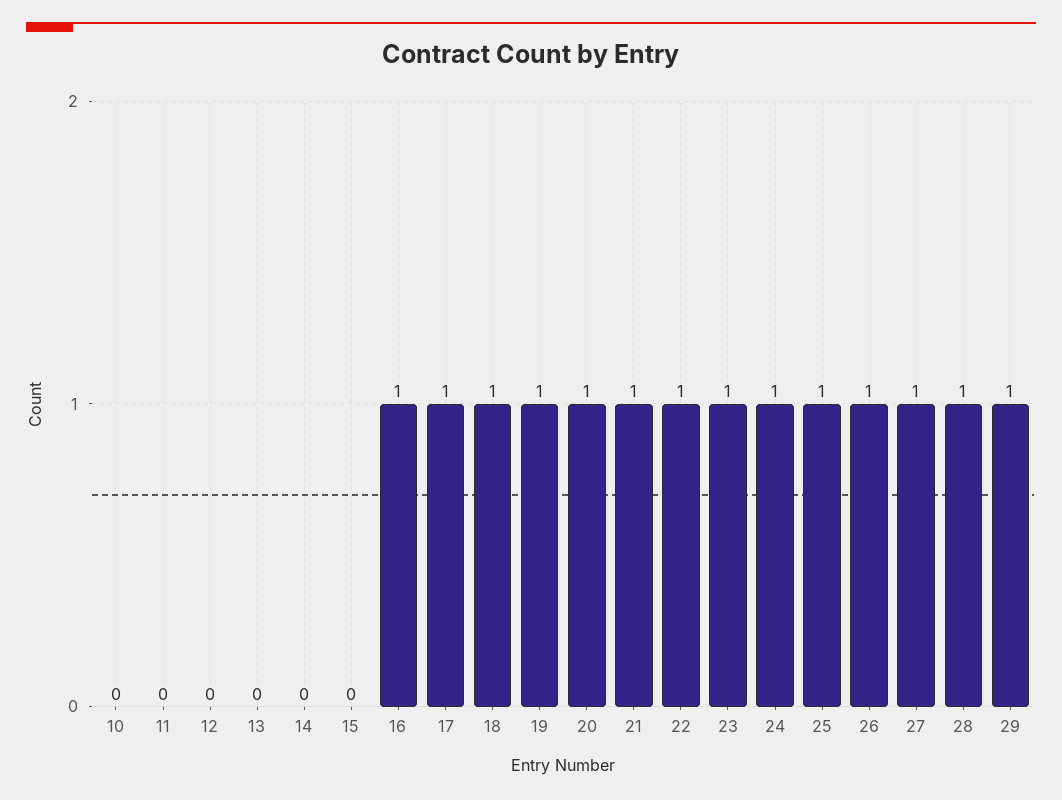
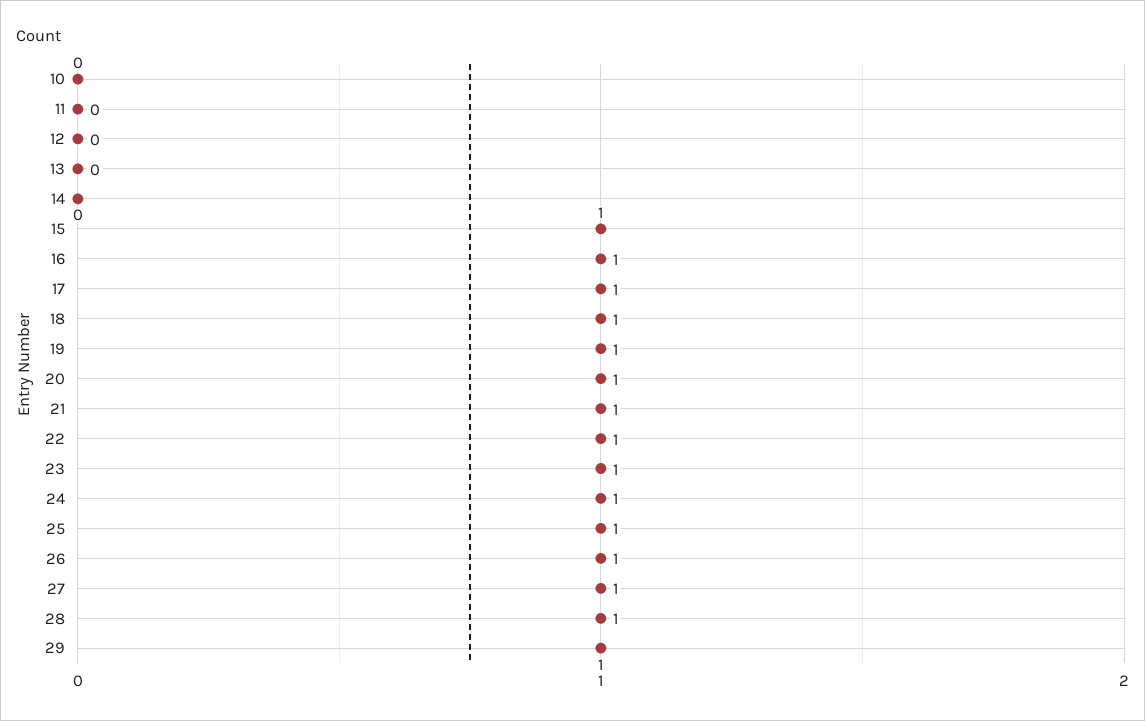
  {
    "10": 0,
    "11": 0,
    "12": 0,
    "13": 0,
    "14": 0,
-   "15": 0,
+   "15": 1,
    "16": 1,
    "17": 1,
    "18": 1,
    "19": 1,
    "20": 1,
    "21": 1,
    "22": 1,
    "23": 1,
    "24": 1,
    "25": 1,
    "26": 1,
    "27": 1,
    "28": 1,
    "29": 1
  }

